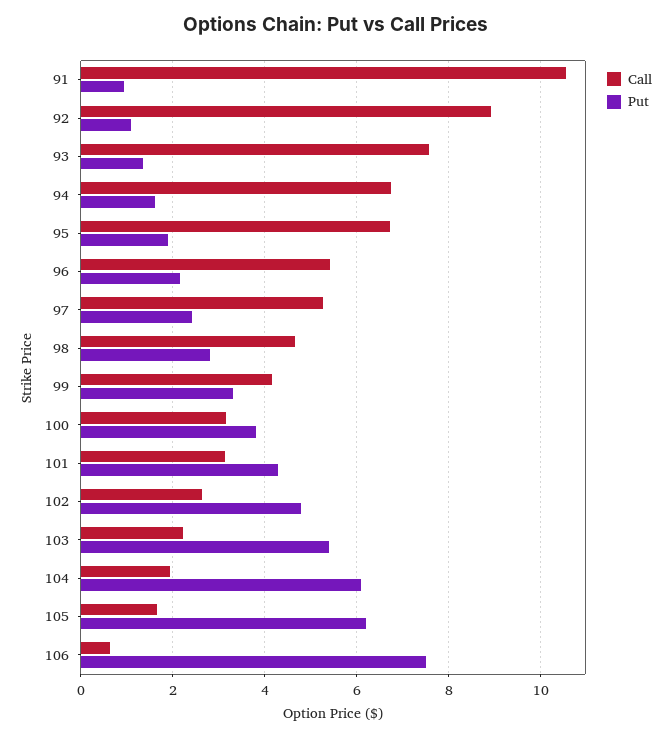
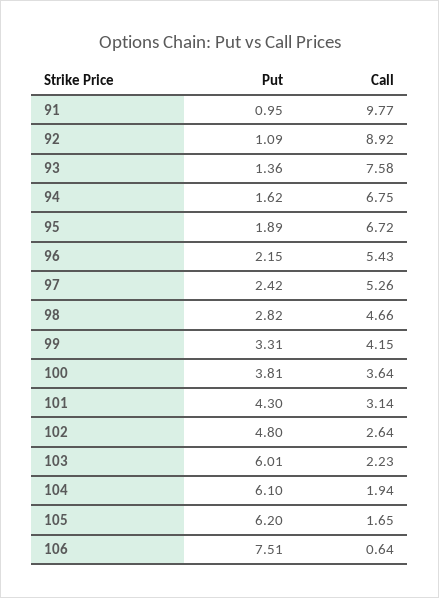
  {
    "Call": {
-     "91": 10.6,
+     "91": 9.77,
      "92": 8.92,
      "93": 7.58,
      "94": 6.75,
      "95": 6.72,
      "96": 5.43,
      "97": 5.26,
      "98": 4.66,
      "99": 4.15,
-     "100": 3.2,
+     "100": 3.64,
      "101": 3.14,
      "102": 2.64,
      "103": 2.23,
      "104": 1.94,
      "105": 1.65,
      "106": 0.64
    },
    "Put": {
      "91": 0.95,
      "92": 1.09,
      "93": 1.36,
      "94": 1.62,
      "95": 1.89,
      "96": 2.15,
      "97": 2.42,
      "98": 2.82,
      "99": 3.31,
      "100": 3.81,
      "101": 4.3,
      "102": 4.8,
-     "103": 5.4,
+     "103": 6.01,
      "104": 6.1,
      "105": 6.2,
      "106": 7.51
    }
  }

